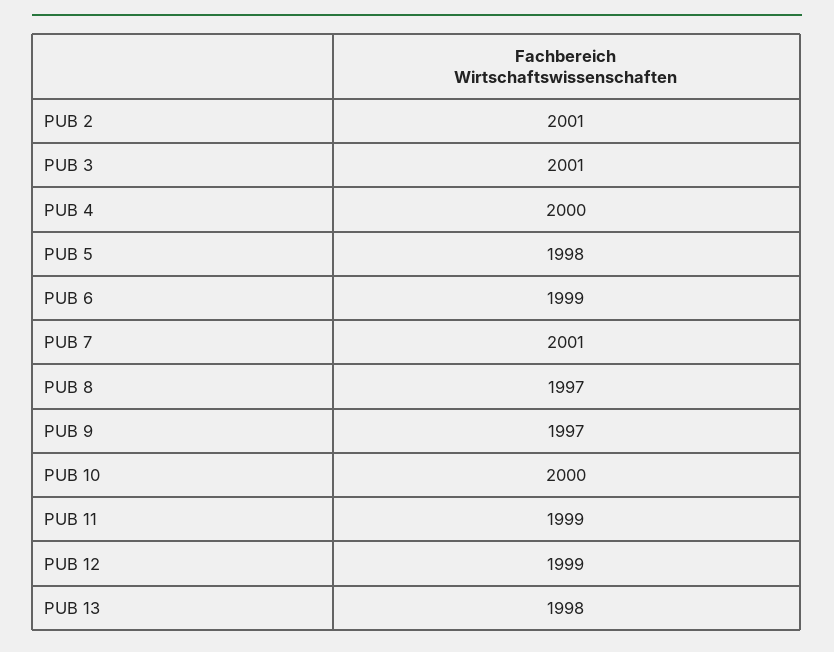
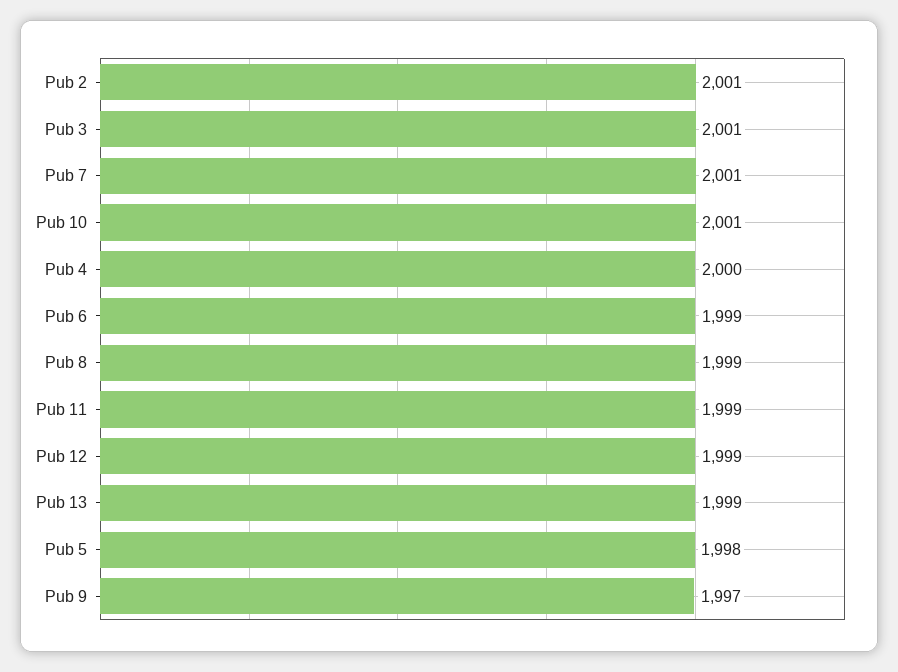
  {
    "PUB 2": 2001,
    "PUB 3": 2001,
    "PUB 4": 2000,
    "PUB 5": 1998,
    "PUB 6": 1999,
    "PUB 7": 2001,
-   "PUB 8": 1997,
+   "PUB 8": 1999,
    "PUB 9": 1997,
-   "PUB 10": 2000,
+   "PUB 10": 2001,
    "PUB 11": 1999,
    "PUB 12": 1999,
-   "PUB 13": 1998
+   "PUB 13": 1999
  }

